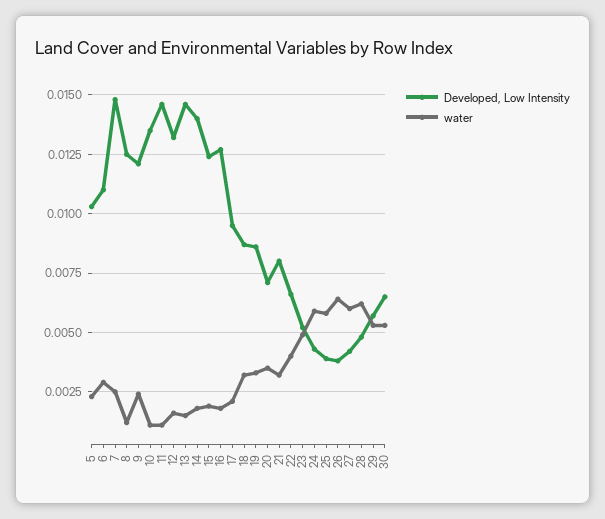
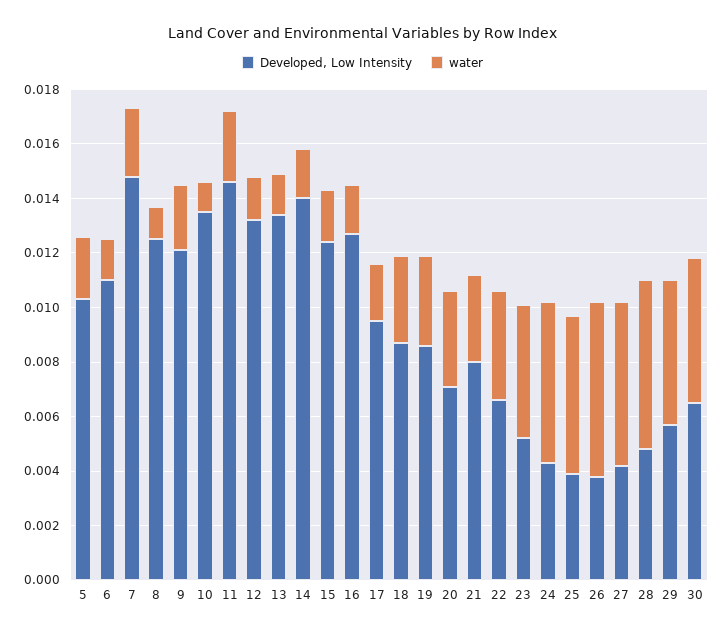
  {
    "Developed, Low Intensity": {
      "5": 0.0105,
      "6": 0.011,
      "7": 0.015,
      "8": 0.0125,
      "9": 0.012,
      "10": 0.0135,
      "11": 0.0145,
      "12": 0.013,
-     "13": 0.0145,
+     "13": 0.0135,
      "14": 0.014,
      "15": 0.0125,
      "16": 0.0125,
      "17": 0.0095,
      "18": 0.0085,
      "19": 0.0085,
      "20": 0.007,
      "21": 0.008,
      "22": 0.0065,
      "23": 0.005,
      "24": 0.0045,
      "25": 0.004,
      "26": 0.004,
      "27": 0.004,
      "28": 0.005,
      "29": 0.0055,
      "30": 0.0065
    },
    "water": {
      "5": 0.0025,
-     "6": 0.003,
+     "6": 0.0015,
      "7": 0.0025,
      "8": 0.001,
      "9": 0.0025,
      "10": 0.001,
-     "11": 0.001,
+     "11": 0.0025,
      "12": 0.0015,
      "13": 0.0015,
      "14": 0.002,
      "15": 0.002,
      "16": 0.002,
      "17": 0.002,
      "18": 0.003,
      "19": 0.0035,
      "20": 0.0035,
      "21": 0.003,
      "22": 0.004,
      "23": 0.005,
      "24": 0.006,
      "25": 0.006,
      "26": 0.0065,
      "27": 0.006,
      "28": 0.006,
      "29": 0.0055,
      "30": 0.0055
    }
  }

